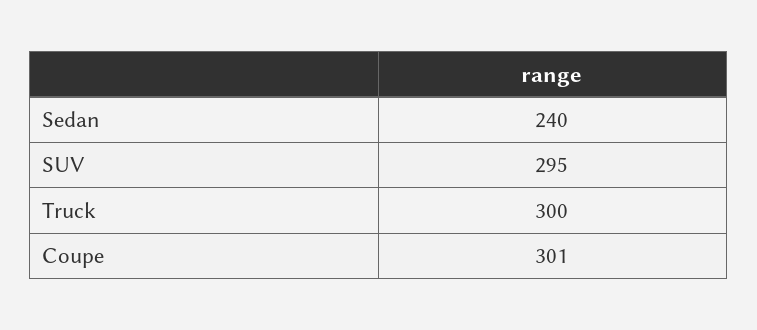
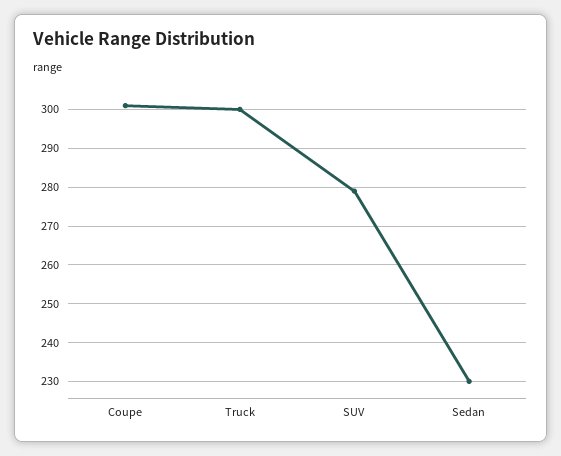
  {
-   "Sedan": 240,
+   "Sedan": 230,
-   "SUV": 295,
+   "SUV": 280,
    "Truck": 300,
    "Coupe": 301
  }

